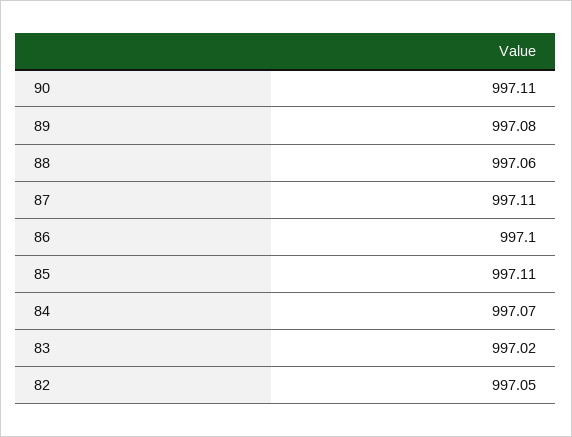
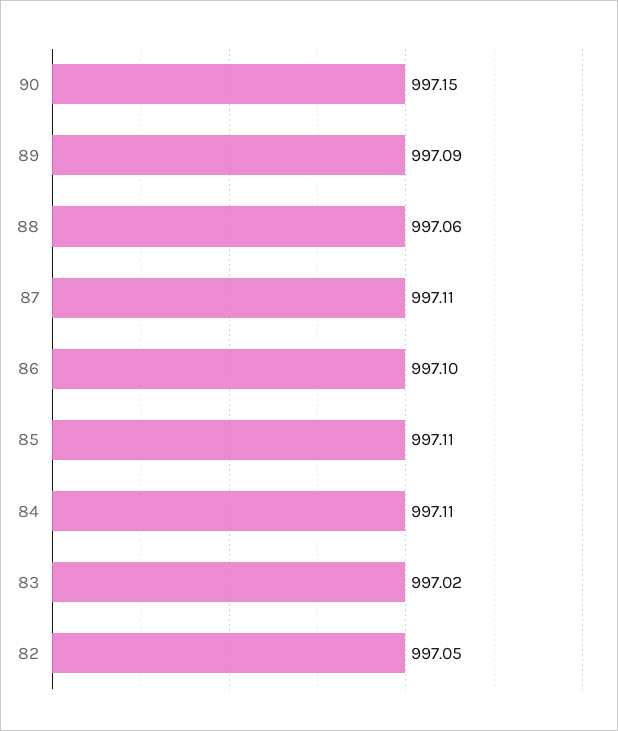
  {
-   "90": 997.11,
+   "90": 997.15,
-   "89": 997.08,
+   "89": 997.09,
    "88": 997.06,
    "87": 997.11,
    "86": 997.1,
    "85": 997.11,
-   "84": 997.07,
+   "84": 997.11,
    "83": 997.02,
    "82": 997.05
  }

